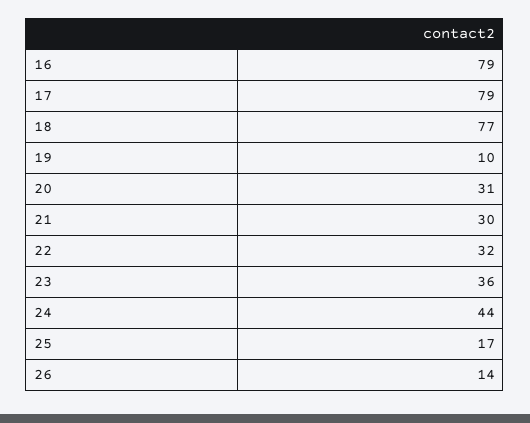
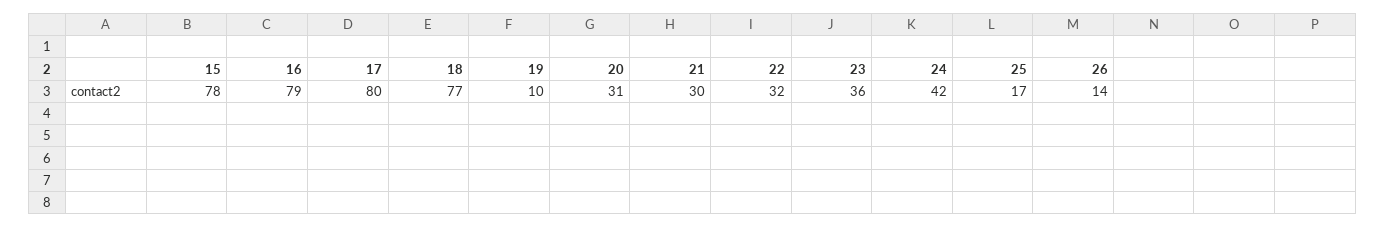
  {
    "16": 79,
-   "17": 79,
+   "17": 80,
    "18": 77,
    "19": 10,
    "20": 31,
    "21": 30,
    "22": 32,
    "23": 36,
-   "24": 44,
+   "24": 42,
    "25": 17,
-   "26": 14
+   "26": 14,
+   "15": 78
  }

